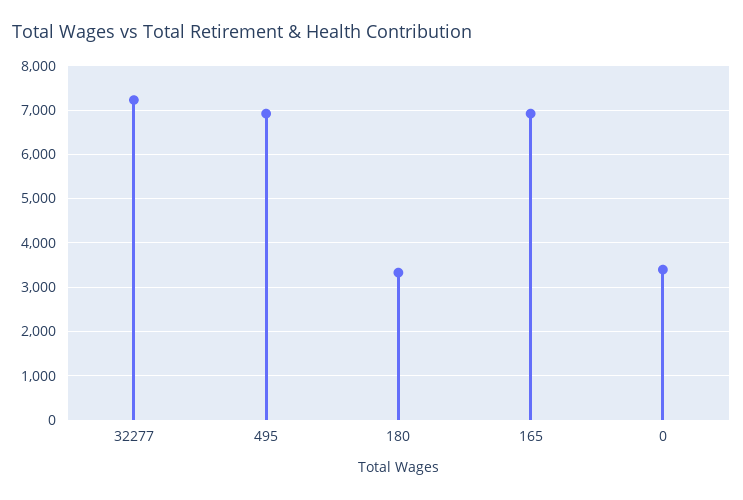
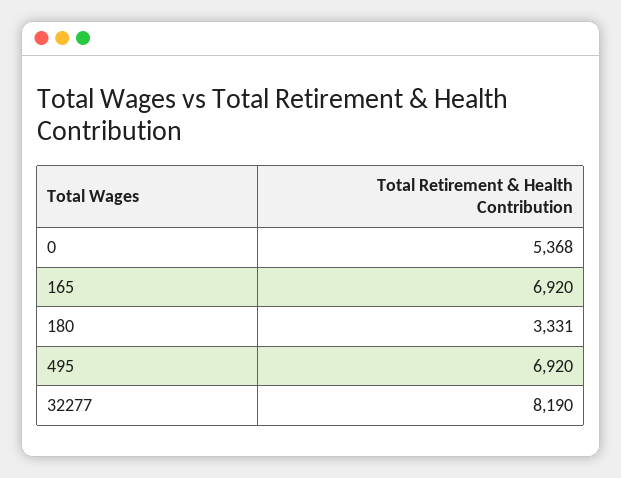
  {
-   "32277": 7200,
+   "32277": 8190,
    "495": 6920,
    "180": 3331,
    "165": 6920,
-   "0": 3400
+   "0": 5368
  }

